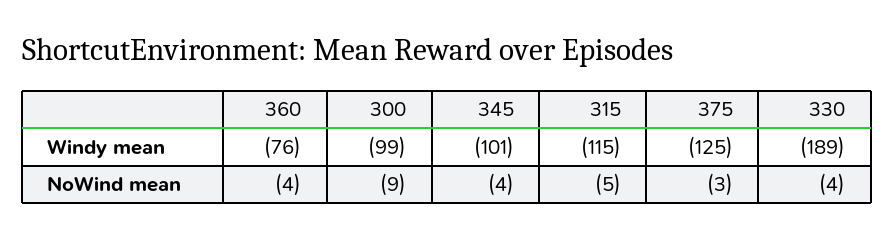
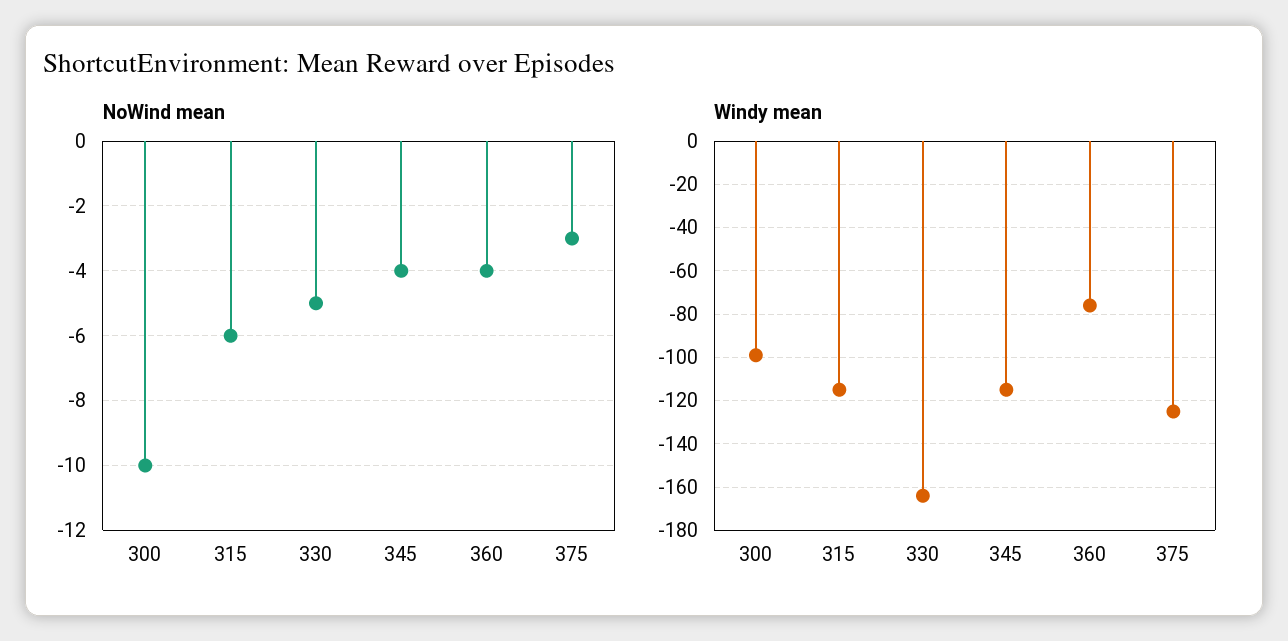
  {
    "Windy mean": {
      "360": -76,
      "300": -99,
-     "345": -101,
+     "345": -115,
      "315": -115,
      "375": -125,
-     "330": -189
+     "330": -165
    },
    "NoWind mean": {
      "360": -4,
-     "300": -9,
+     "300": -10,
      "345": -4,
-     "315": -5,
+     "315": -6,
      "375": -3,
-     "330": -4
+     "330": -5
    }
  }

